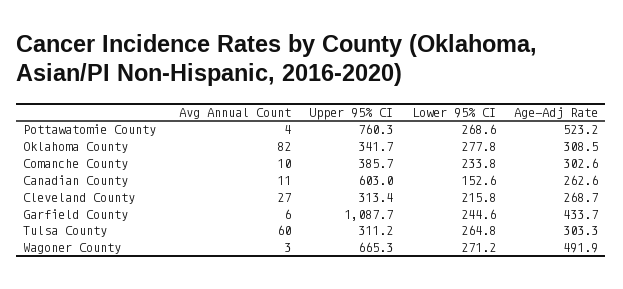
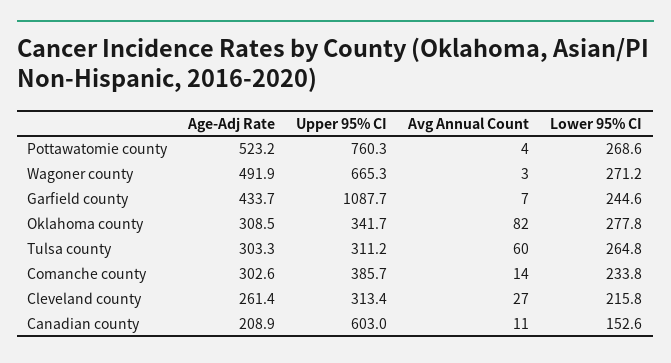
  {
    "Avg Annual Count": {
      "Pottawatomie County": 4,
      "Oklahoma County": 82,
-     "Comanche County": 10,
+     "Comanche County": 14,
      "Canadian County": 11,
      "Cleveland County": 27,
-     "Garfield County": 6,
+     "Garfield County": 7,
      "Tulsa County": 60,
      "Wagoner County": 3
    },
    "Upper 95% CI": {
      "Pottawatomie County": 760.3,
      "Oklahoma County": 341.7,
      "Comanche County": 385.7,
      "Canadian County": 603,
      "Cleveland County": 313.4,
      "Garfield County": 1087.7,
      "Tulsa County": 311.2,
      "Wagoner County": 665.3
    },
    "Lower 95% CI": {
      "Pottawatomie County": 268.6,
      "Oklahoma County": 277.8,
      "Comanche County": 233.8,
      "Canadian County": 152.6,
      "Cleveland County": 215.8,
      "Garfield County": 244.6,
      "Tulsa County": 264.8,
      "Wagoner County": 271.2
    },
    "Age-Adj Rate": {
      "Pottawatomie County": 523.2,
      "Oklahoma County": 308.5,
      "Comanche County": 302.6,
-     "Canadian County": 262.6,
+     "Canadian County": 208.9,
-     "Cleveland County": 268.7,
+     "Cleveland County": 261.4,
      "Garfield County": 433.7,
      "Tulsa County": 303.3,
      "Wagoner County": 491.9
    }
  }

